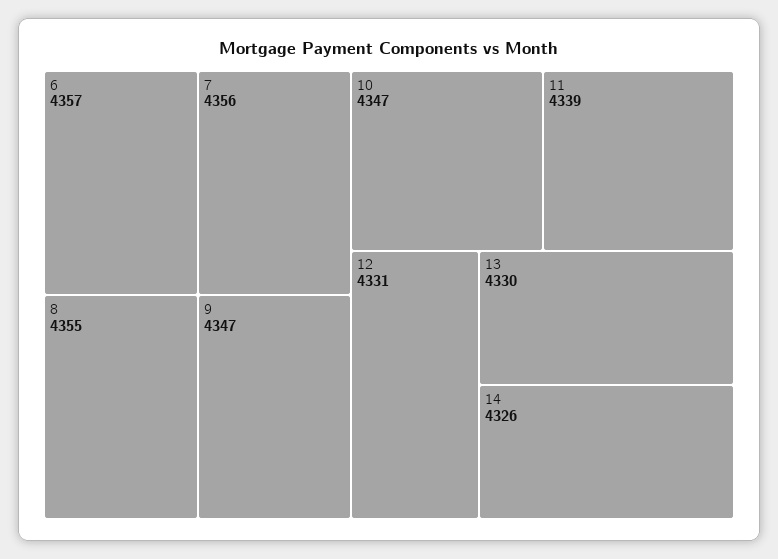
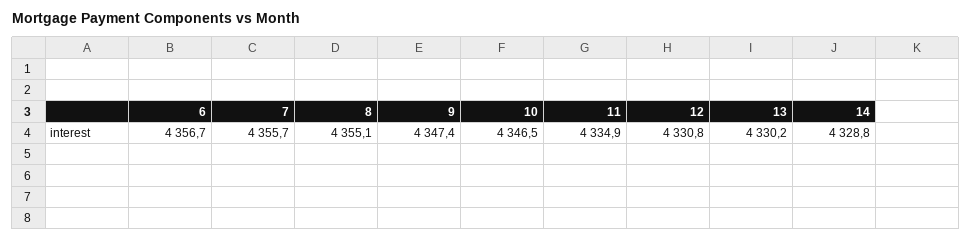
  {
    "6": 4356.7,
    "7": 4355.7,
    "8": 4355.1,
    "9": 4347.4,
    "10": 4346.5,
-   "11": 4339,
+   "11": 4334.9,
    "12": 4330.8,
    "13": 4330.2,
-   "14": 4326
+   "14": 4328.8
  }

